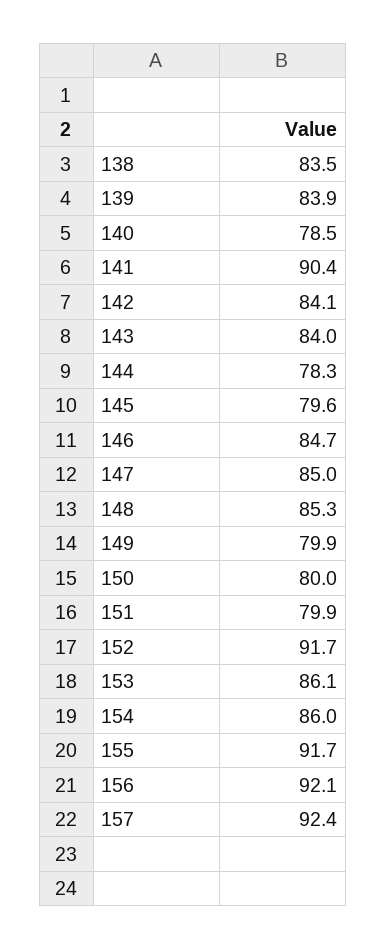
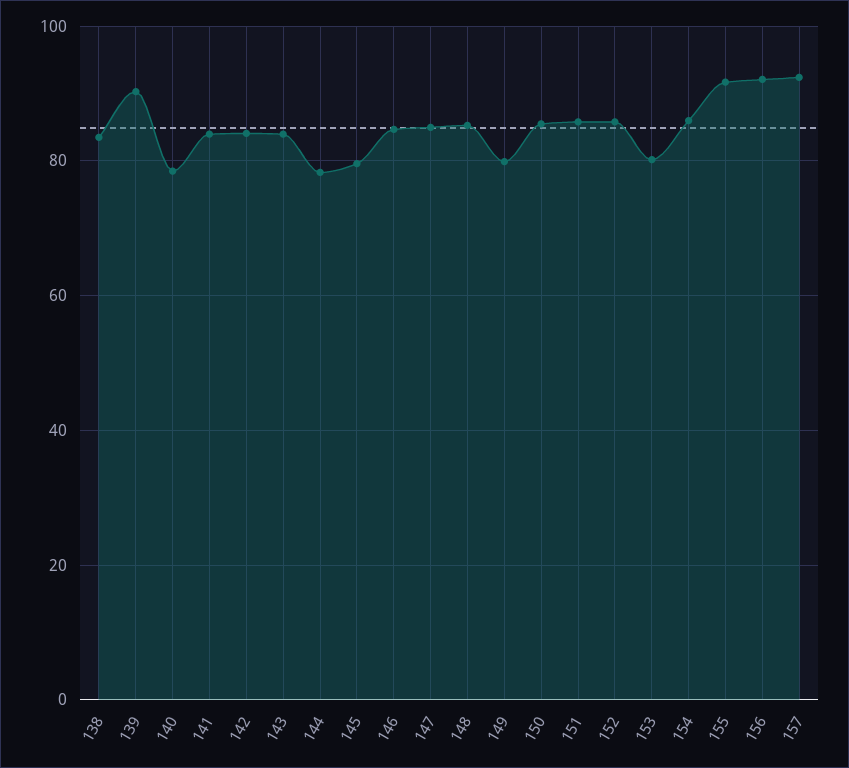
  {
    "138": 83.5,
-   "139": 83.9,
+   "139": 90,
    "140": 78.5,
-   "141": 90.4,
+   "141": 84,
    "142": 84.1,
    "143": 84,
    "144": 78.3,
    "145": 79.6,
    "146": 84.7,
    "147": 85,
    "148": 85.3,
    "149": 79.9,
-   "150": 80,
+   "150": 86,
-   "151": 79.9,
+   "151": 86,
-   "152": 91.7,
+   "152": 86,
-   "153": 86.1,
+   "153": 80,
    "154": 86,
    "155": 91.7,
    "156": 92.1,
    "157": 92.4
  }

